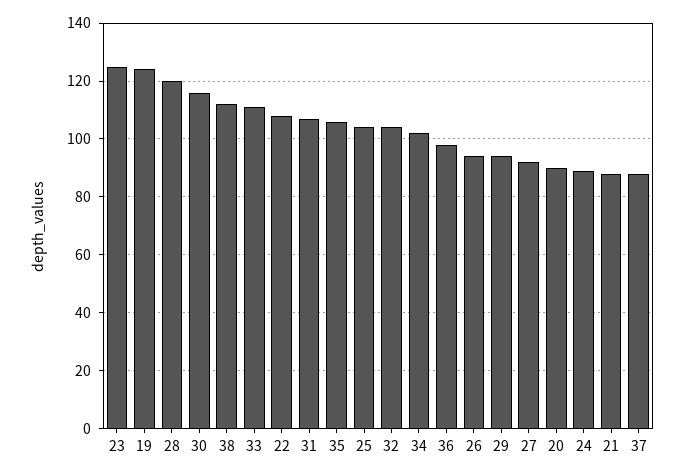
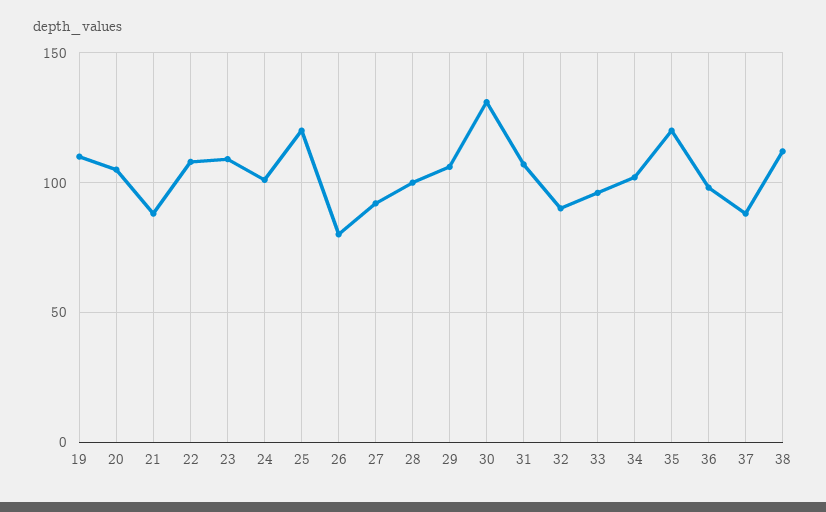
  {
-   "23": 125,
+   "23": 110,
-   "19": 125,
+   "19": 110,
-   "28": 120,
+   "28": 100,
-   "30": 115,
+   "30": 130,
    "38": 110,
-   "33": 110,
+   "33": 95,
    "22": 110,
    "31": 105,
-   "35": 105,
+   "35": 120,
-   "25": 105,
+   "25": 120,
-   "32": 105,
+   "32": 90,
    "34": 100,
    "36": 100,
-   "26": 95,
+   "26": 80,
-   "29": 95,
+   "29": 105,
    "27": 90,
-   "20": 90,
+   "20": 105,
-   "24": 90,
+   "24": 100,
    "21": 90,
    "37": 90
  }

